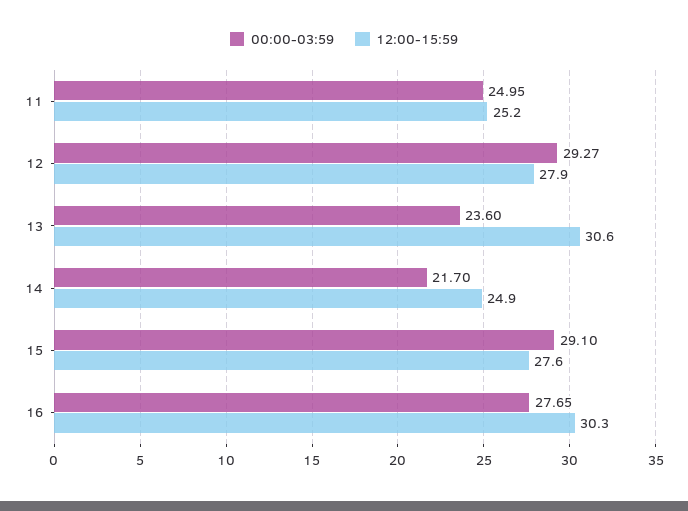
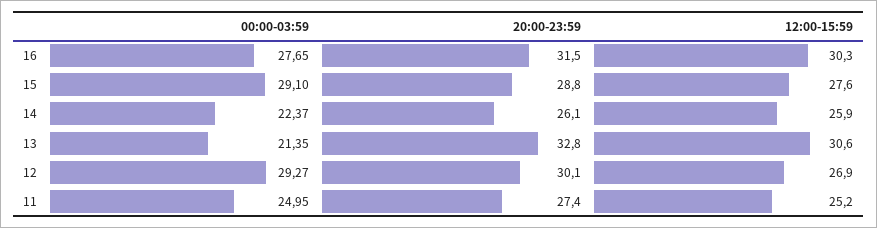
  {
    "00:00-03:59": {
      "11": 24.95,
      "12": 29.27,
-     "13": 23.6,
+     "13": 21.35,
-     "14": 21.7,
+     "14": 22.37,
      "15": 29.1,
      "16": 27.65
    },
    "12:00-15:59": {
      "11": 25.2,
-     "12": 27.9,
+     "12": 26.9,
      "13": 30.6,
-     "14": 24.9,
+     "14": 25.9,
      "15": 27.6,
      "16": 30.3
-   }
+   },
+   "20:00-23:59": {
+     "16": 31.5,
+     "15": 28.8,
+     "14": 26.1,
+     "13": 32.8,
+     "12": 30.1,
+     "11": 27.4
+   }
  }

